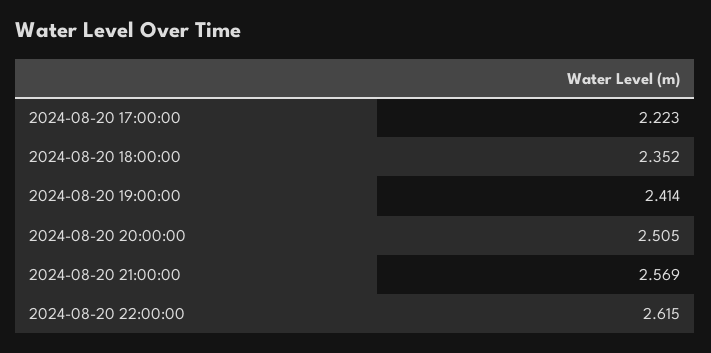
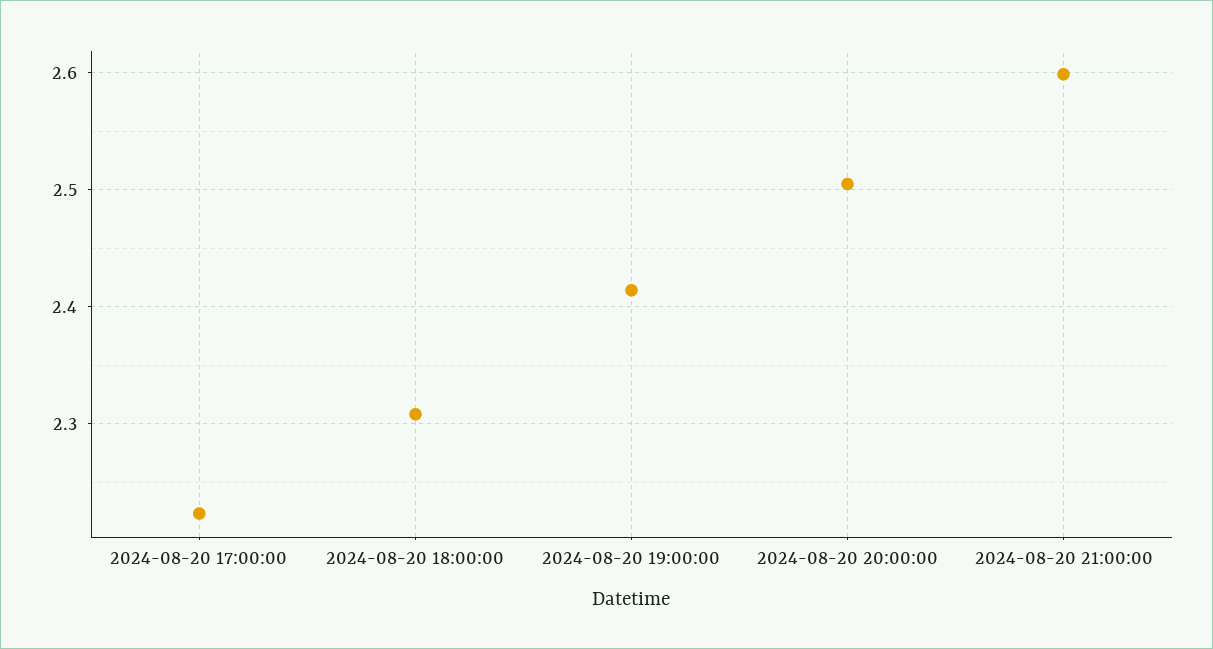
  {
    "2024-08-20 17:00:00": 2.223,
-   "2024-08-20 18:00:00": 2.352,
+   "2024-08-20 18:00:00": 2.31,
    "2024-08-20 19:00:00": 2.414,
    "2024-08-20 20:00:00": 2.505,
-   "2024-08-20 21:00:00": 2.569,
+   "2024-08-20 21:00:00": 2.6
-   "2024-08-20 22:00:00": 2.615
  }

